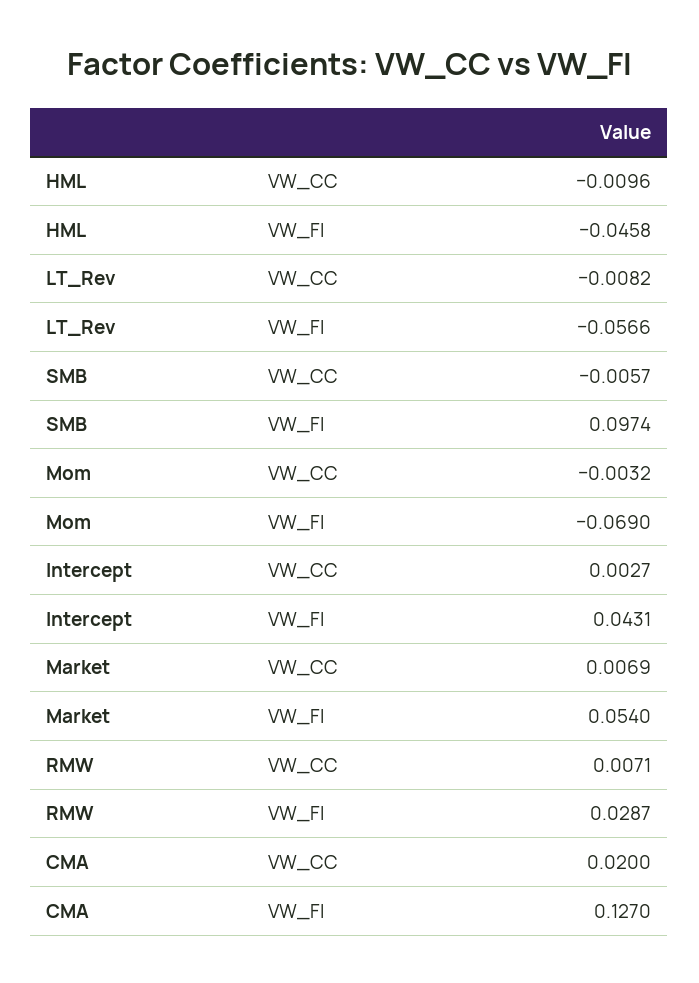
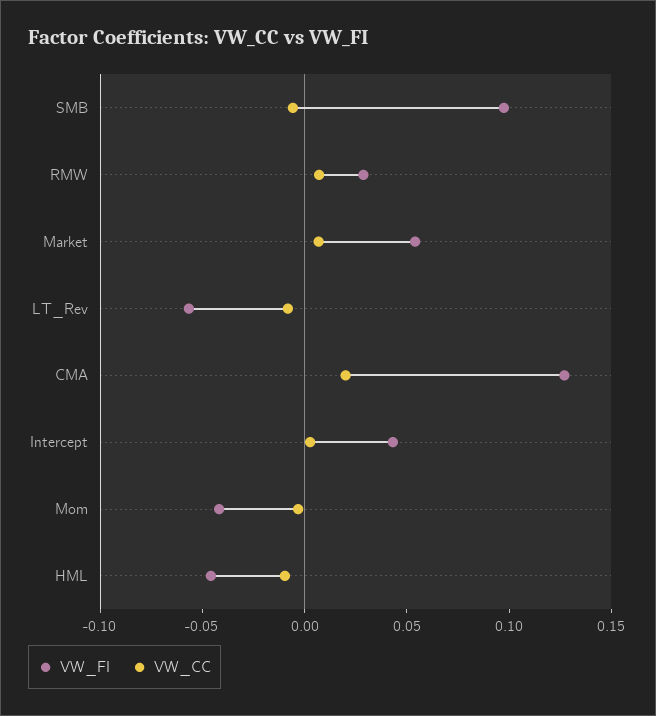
  {
    "VW_CC": {
      "HML": -0.0096,
      "LT_Rev": -0.0082,
      "SMB": -0.0057,
      "Mom": -0.0032,
      "Intercept": 0.0027,
      "Market": 0.0069,
      "RMW": 0.0071,
      "CMA": 0.02
    },
    "VW_FI": {
      "HML": -0.0458,
      "LT_Rev": -0.0566,
      "SMB": 0.0974,
-     "Mom": -0.069,
+     "Mom": -0.04,
      "Intercept": 0.0431,
      "Market": 0.054,
      "RMW": 0.0287,
      "CMA": 0.127
    }
  }

